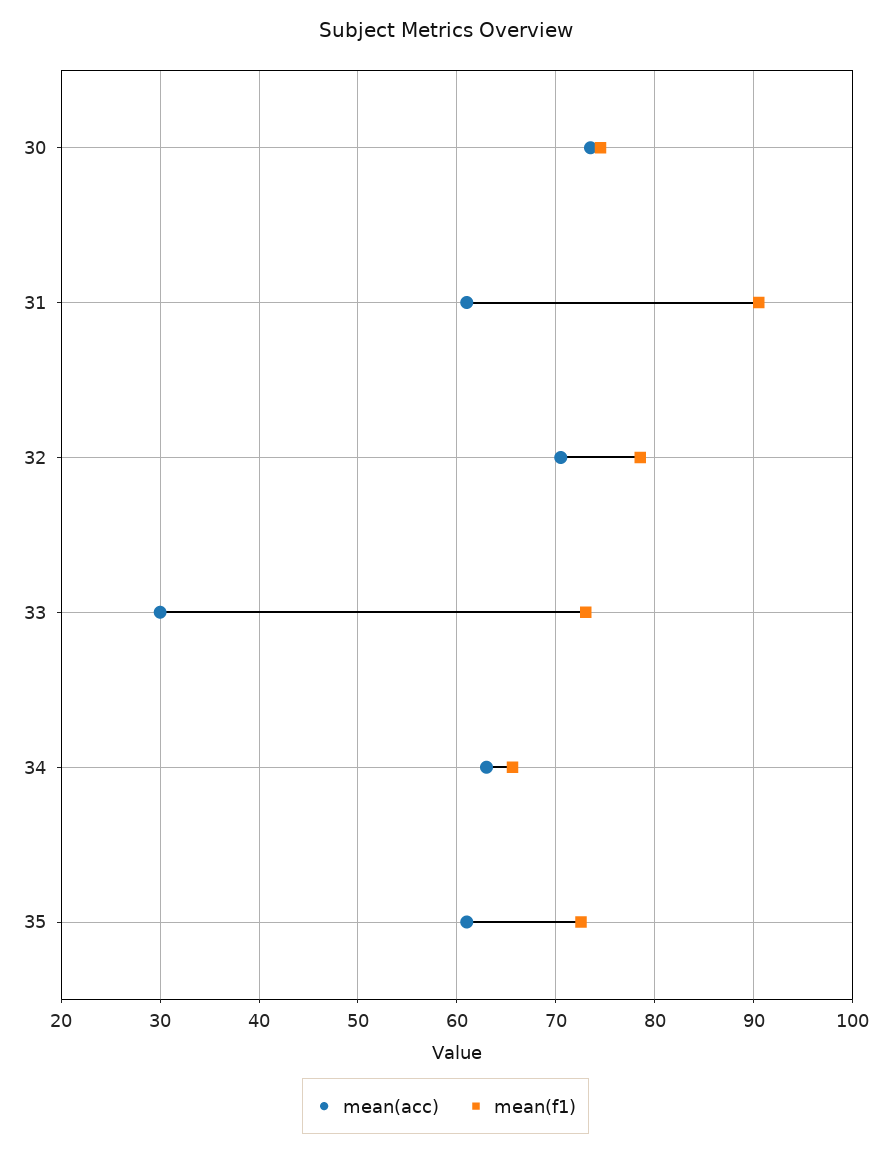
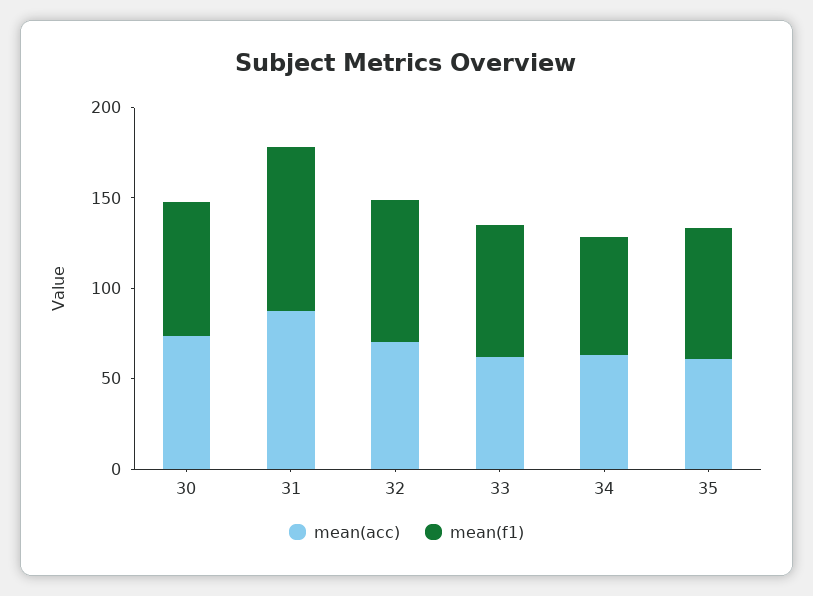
  {
    "mean(acc)": {
      "30": 74,
-     "31": 61,
+     "31": 90,
      "32": 71,
-     "33": 30,
+     "33": 60,
      "34": 63,
      "35": 61
    },
    "mean(f1)": {
      "30": 75,
      "31": 91,
      "32": 79,
      "33": 73,
      "34": 66,
      "35": 73
    }
  }

